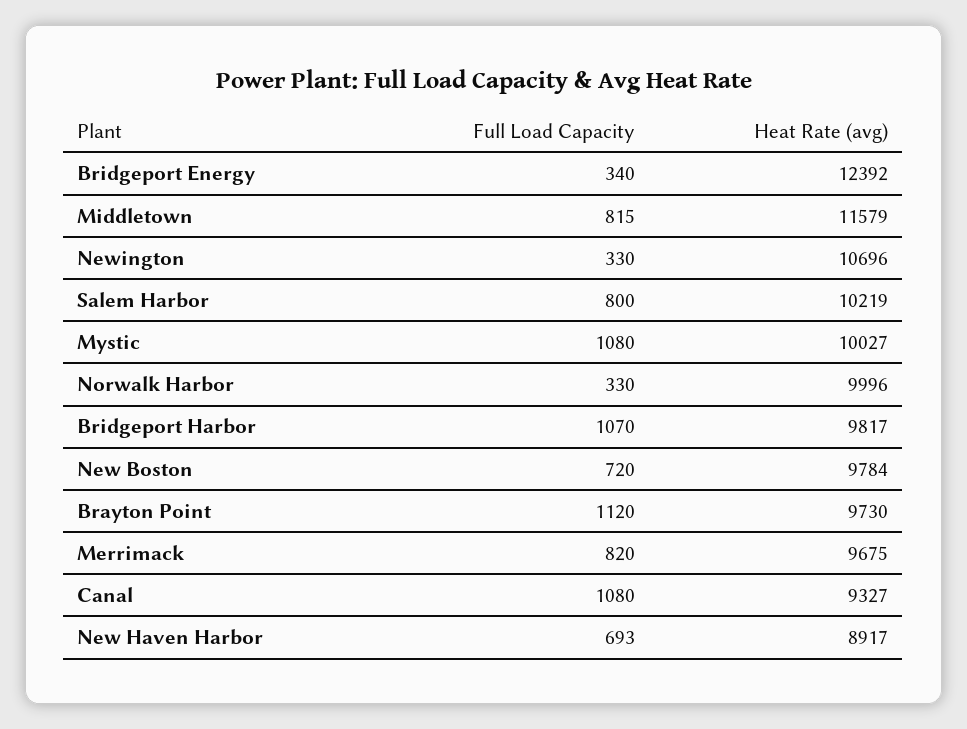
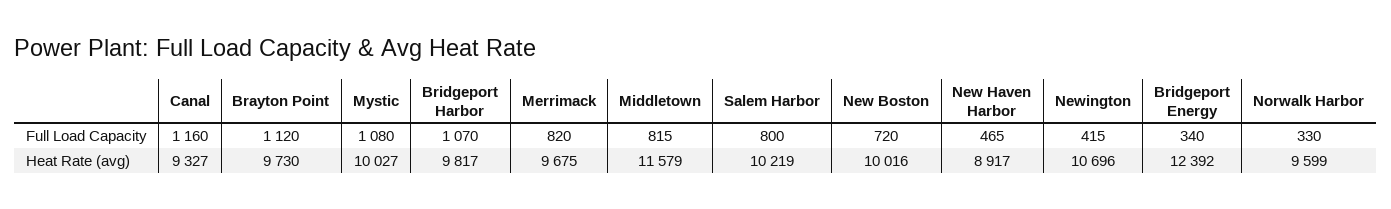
  {
    "Full Load Capacity": {
      "Bridgeport Energy": 340,
      "Middletown": 815,
-     "Newington": 330,
+     "Newington": 415,
      "Salem Harbor": 800,
      "Mystic": 1080,
      "Norwalk Harbor": 330,
      "Bridgeport Harbor": 1070,
      "New Boston": 720,
      "Brayton Point": 1120,
      "Merrimack": 820,
-     "Canal": 1080,
+     "Canal": 1160,
-     "New Haven Harbor": 693
+     "New Haven Harbor": 465
    },
    "Heat Rate (avg)": {
      "Bridgeport Energy": 12392,
      "Middletown": 11579,
      "Newington": 10696,
      "Salem Harbor": 10219,
      "Mystic": 10027,
-     "Norwalk Harbor": 9996,
+     "Norwalk Harbor": 9599,
      "Bridgeport Harbor": 9817,
-     "New Boston": 9784,
+     "New Boston": 10016,
      "Brayton Point": 9730,
      "Merrimack": 9675,
      "Canal": 9327,
      "New Haven Harbor": 8917
    }
  }

